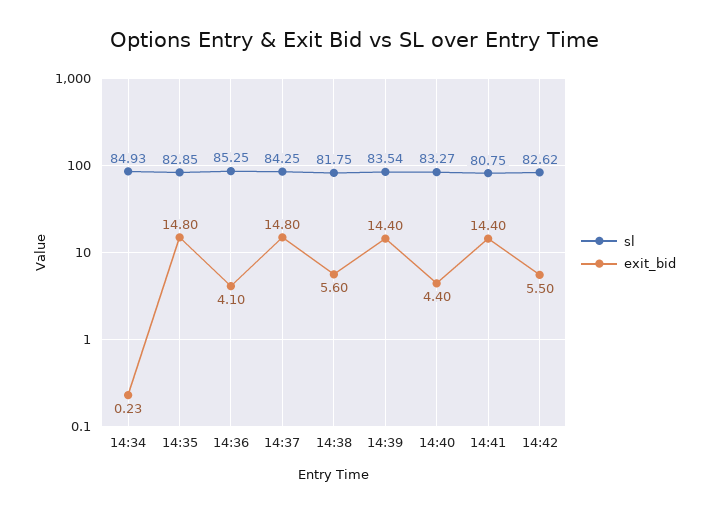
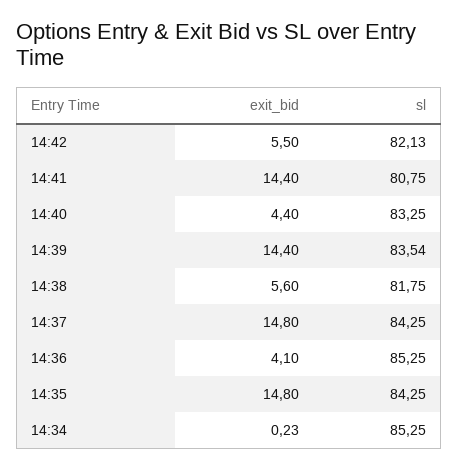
  {
    "sl": {
-     "14:34": 84.93,
+     "14:34": 85.25,
-     "14:35": 82.85,
+     "14:35": 84.25,
      "14:36": 85.25,
      "14:37": 84.25,
      "14:38": 81.75,
      "14:39": 83.54,
-     "14:40": 83.27,
+     "14:40": 83.25,
      "14:41": 80.75,
-     "14:42": 82.62
+     "14:42": 82.13
    },
    "exit_bid": {
      "14:34": 0.23,
      "14:35": 14.8,
      "14:36": 4.1,
      "14:37": 14.8,
      "14:38": 5.6,
      "14:39": 14.4,
      "14:40": 4.4,
      "14:41": 14.4,
      "14:42": 5.5
    }
  }

